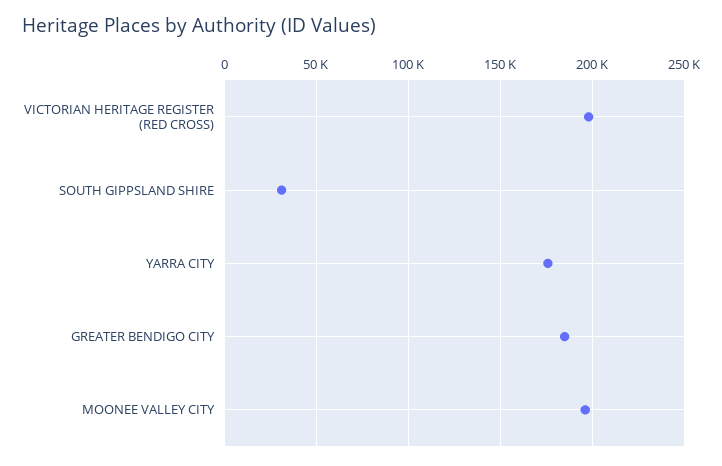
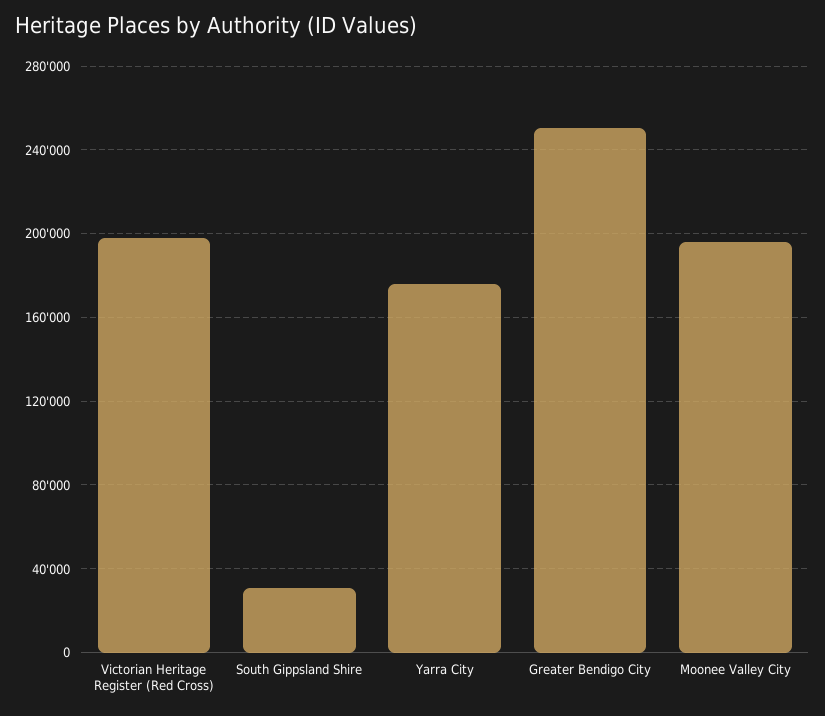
  {
    "VICTORIAN HERITAGE REGISTER (RED CROSS)": 200000,
    "SOUTH GIPPSLAND SHIRE": 30000,
    "YARRA CITY": 175000,
-   "GREATER BENDIGO CITY": 185000,
+   "GREATER BENDIGO CITY": 250000,
    "MOONEE VALLEY CITY": 195000
  }

